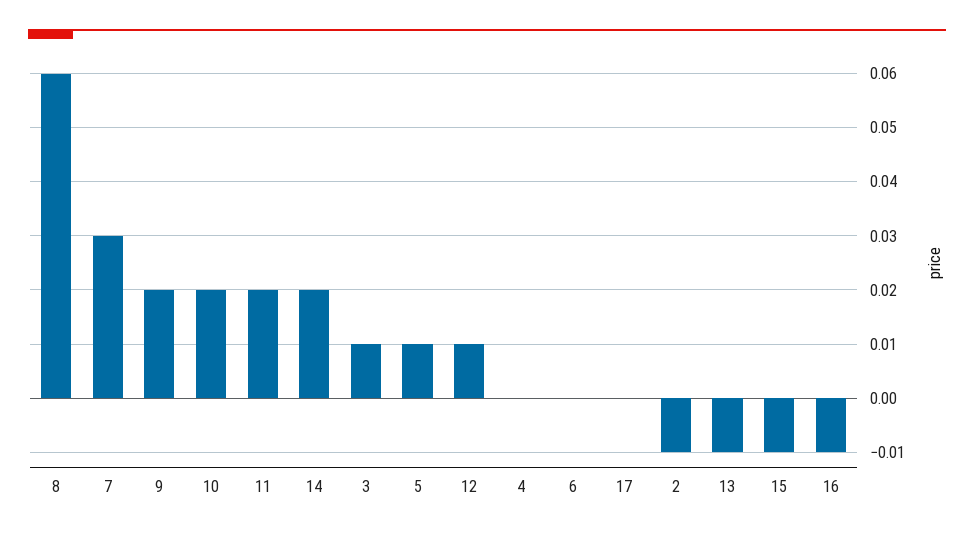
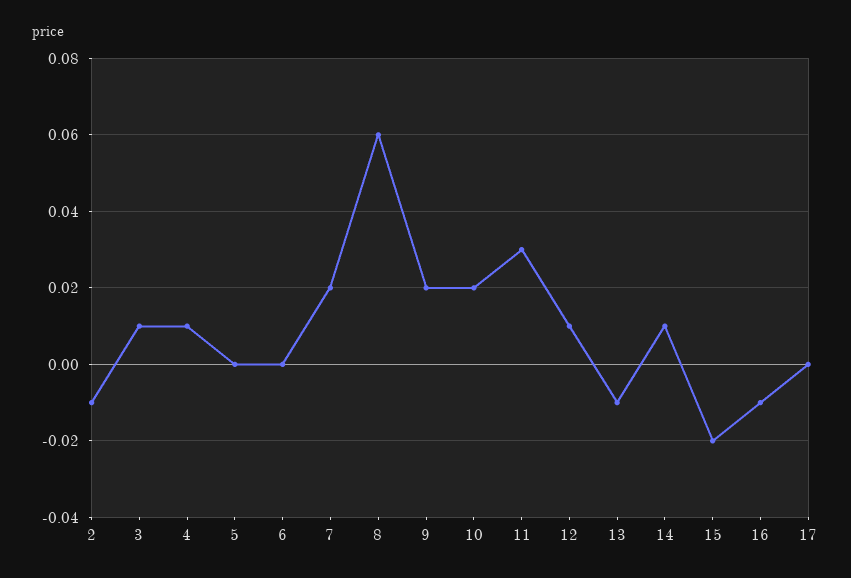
  {
    "8": 0.06,
-   "7": 0.03,
+   "7": 0.02,
    "9": 0.02,
    "10": 0.02,
-   "11": 0.02,
+   "11": 0.03,
-   "14": 0.02,
+   "14": 0.01,
    "3": 0.01,
-   "5": 0.01,
+   "5": 0,
    "12": 0.01,
-   "4": 0,
+   "4": 0.01,
    "6": 0,
    "17": 0,
    "2": -0.01,
    "13": -0.01,
-   "15": -0.01,
+   "15": -0.02,
    "16": -0.01
  }

